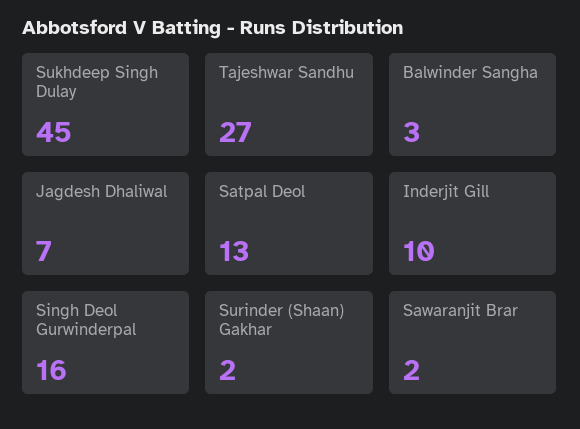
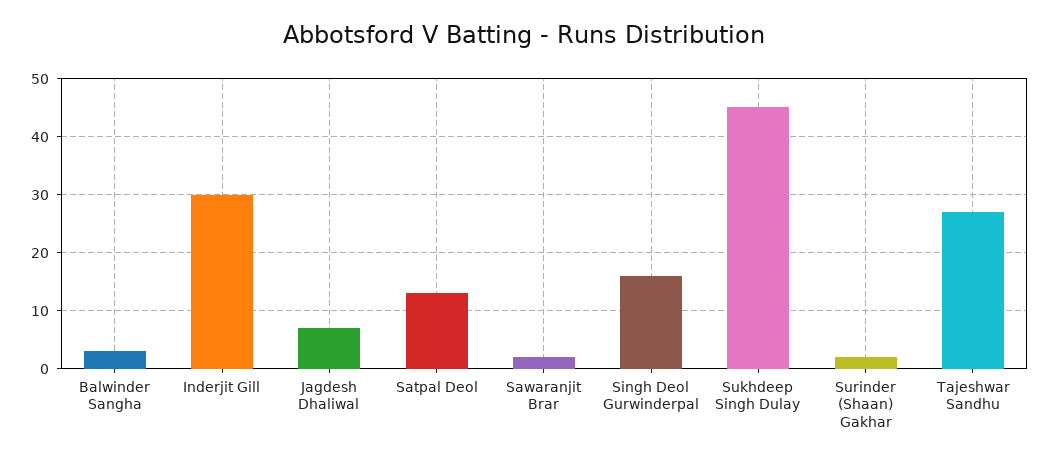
  {
    "Sukhdeep Singh Dulay": 45,
    "Tajeshwar Sandhu": 27,
    "Balwinder Sangha": 3,
    "Jagdesh Dhaliwal": 7,
    "Satpal Deol": 13,
-   "Inderjit Gill": 10,
+   "Inderjit Gill": 30,
    "Singh Deol Gurwinderpal": 16,
    "Surinder (Shaan) Gakhar": 2,
    "Sawaranjit Brar": 2
  }

